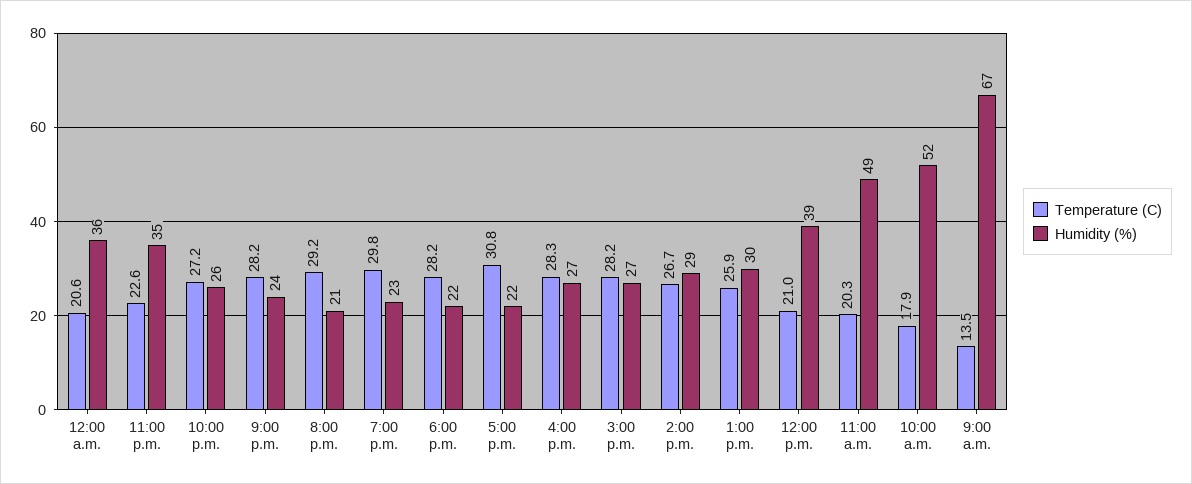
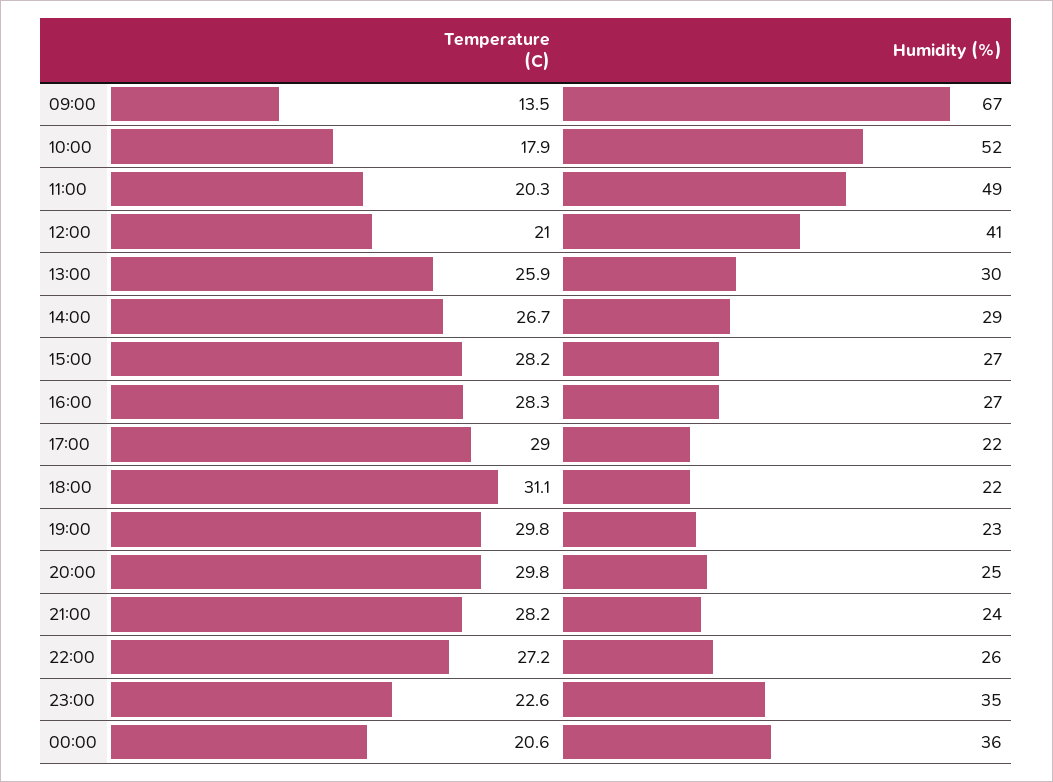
  {
    "Temperature (C)": {
      "12:00 a.m.": 20.6,
      "11:00 p.m.": 22.6,
      "10:00 p.m.": 27.2,
      "9:00 p.m.": 28.2,
-     "8:00 p.m.": 29.2,
+     "8:00 p.m.": 29.8,
      "7:00 p.m.": 29.8,
-     "6:00 p.m.": 28.2,
+     "6:00 p.m.": 31.1,
-     "5:00 p.m.": 30.8,
+     "5:00 p.m.": 29,
      "4:00 p.m.": 28.3,
      "3:00 p.m.": 28.2,
      "2:00 p.m.": 26.7,
      "1:00 p.m.": 25.9,
      "12:00 p.m.": 21,
      "11:00 a.m.": 20.3,
      "10:00 a.m.": 17.9,
      "9:00 a.m.": 13.5
    },
    "Humidity (%)": {
      "12:00 a.m.": 36,
      "11:00 p.m.": 35,
      "10:00 p.m.": 26,
      "9:00 p.m.": 24,
-     "8:00 p.m.": 21,
+     "8:00 p.m.": 25,
      "7:00 p.m.": 23,
      "6:00 p.m.": 22,
      "5:00 p.m.": 22,
      "4:00 p.m.": 27,
      "3:00 p.m.": 27,
      "2:00 p.m.": 29,
      "1:00 p.m.": 30,
-     "12:00 p.m.": 39,
+     "12:00 p.m.": 41,
      "11:00 a.m.": 49,
      "10:00 a.m.": 52,
      "9:00 a.m.": 67
    }
  }

